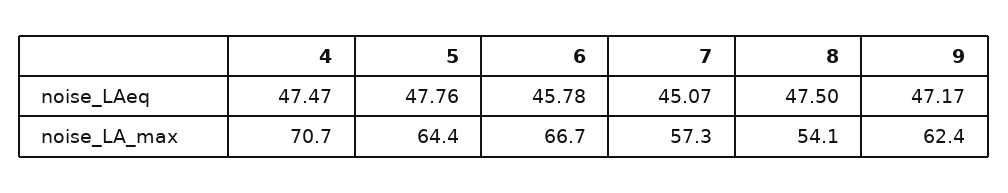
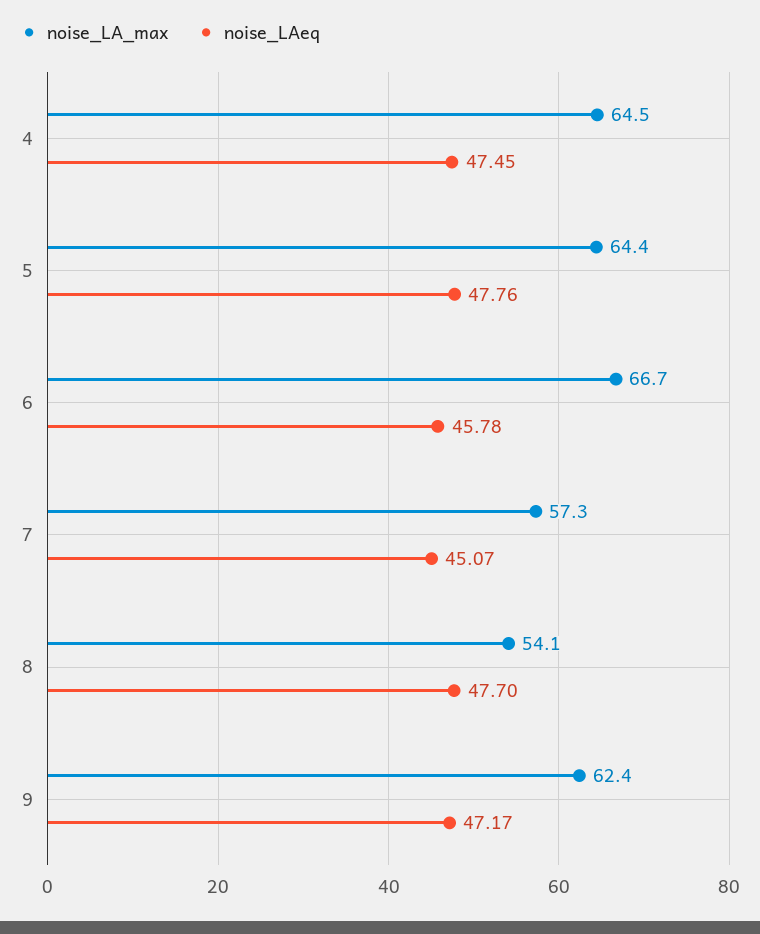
  {
    "noise_LAeq": {
-     "4": 47.47,
+     "4": 47.45,
      "5": 47.76,
      "6": 45.78,
      "7": 45.07,
-     "8": 47.5,
+     "8": 47.7,
      "9": 47.17
    },
    "noise_LA_max": {
-     "4": 70.7,
+     "4": 64.5,
      "5": 64.4,
      "6": 66.7,
      "7": 57.3,
      "8": 54.1,
      "9": 62.4
    }
  }

